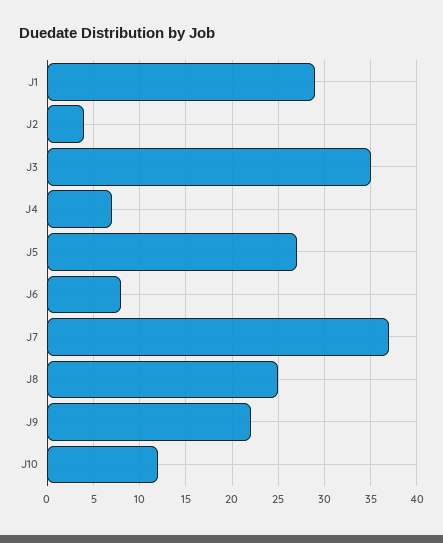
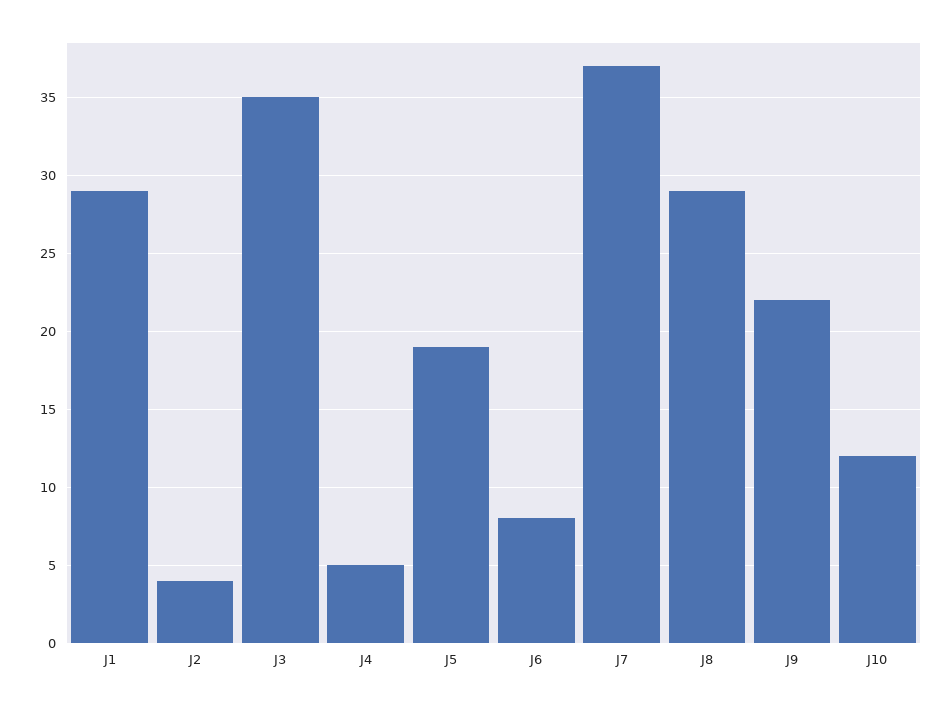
  {
    "J1": 29,
    "J2": 4,
    "J3": 35,
-   "J4": 7,
+   "J4": 5,
-   "J5": 27,
+   "J5": 19,
    "J6": 8,
    "J7": 37,
-   "J8": 25,
+   "J8": 29,
    "J9": 22,
    "J10": 12
  }

